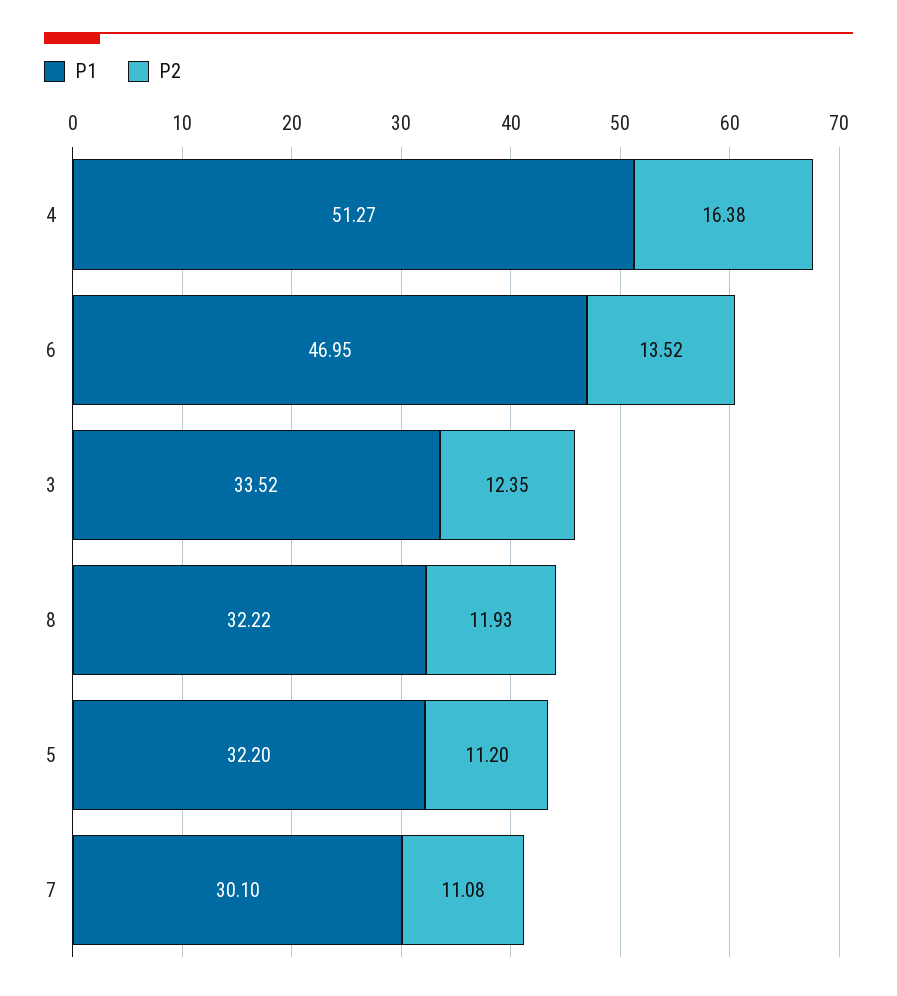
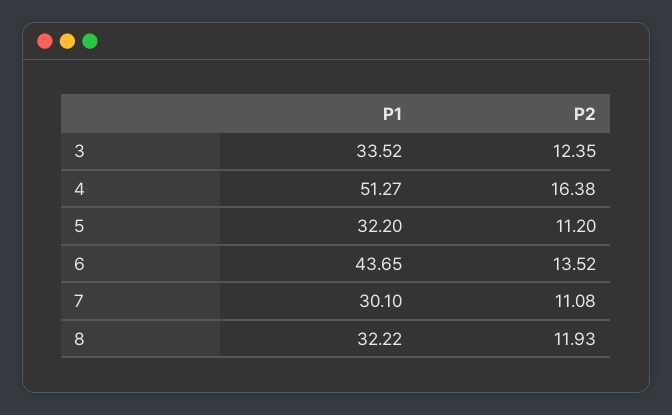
  {
    "P1": {
      "4": 51.27,
-     "6": 46.95,
+     "6": 43.65,
      "3": 33.52,
      "8": 32.22,
      "5": 32.2,
      "7": 30.1
    },
    "P2": {
      "4": 16.38,
      "6": 13.52,
      "3": 12.35,
      "8": 11.93,
      "5": 11.2,
      "7": 11.08
    }
  }

